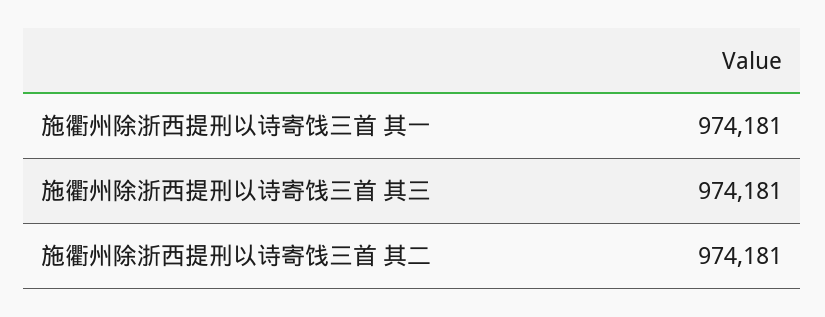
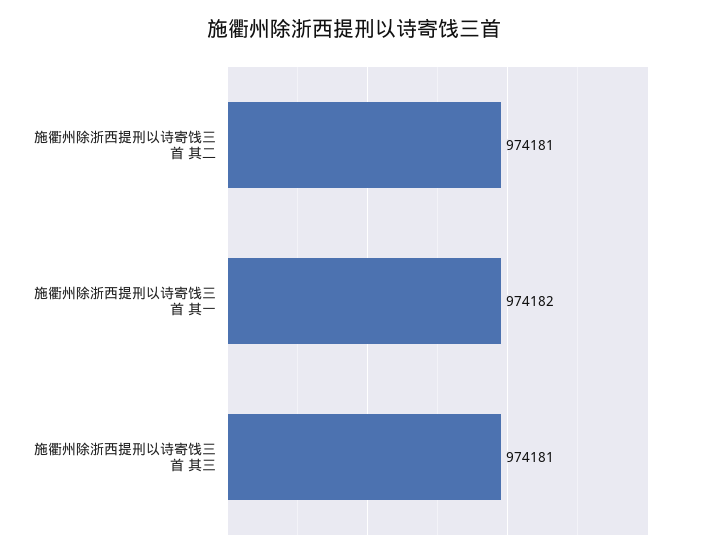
  {
-   "施衢州除浙西提刑以诗寄饯三首 其一": 974181,
+   "施衢州除浙西提刑以诗寄饯三首 其一": 974182,
    "施衢州除浙西提刑以诗寄饯三首 其三": 974181,
    "施衢州除浙西提刑以诗寄饯三首 其二": 974181
  }

